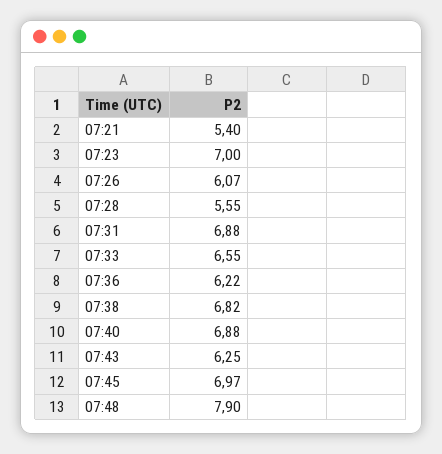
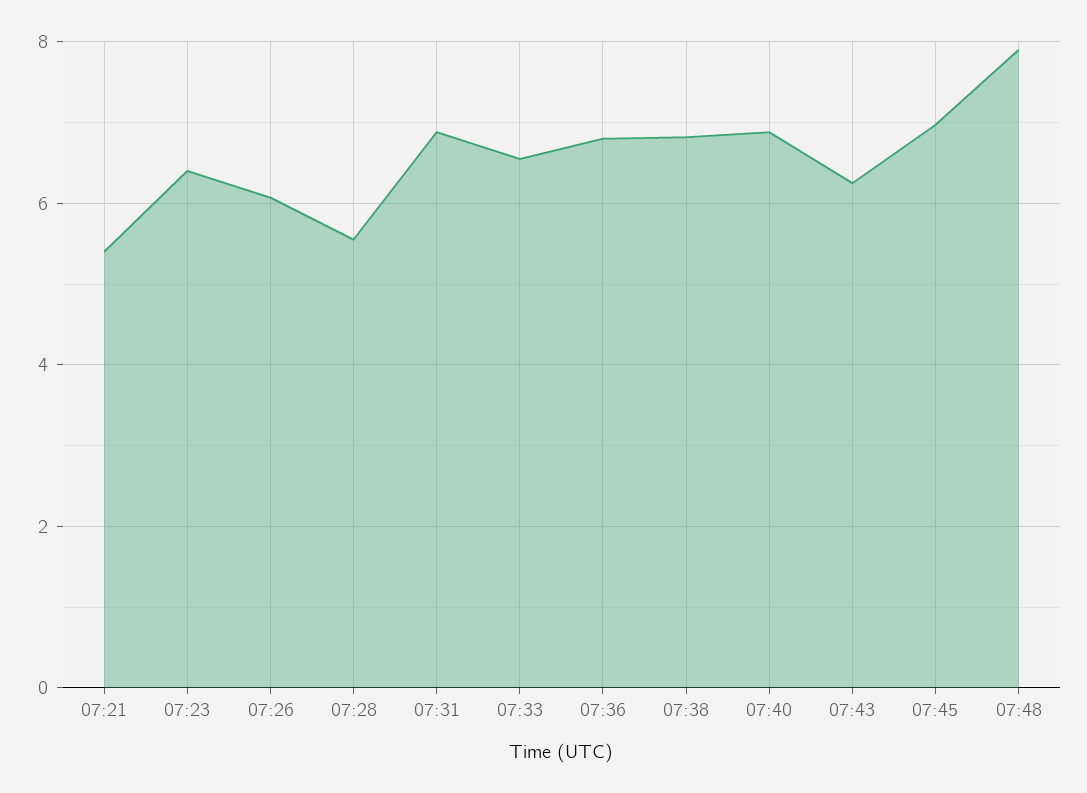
  {
    "07:21": 5.4,
-   "07:23": 7,
+   "07:23": 6.4,
    "07:26": 6.07,
    "07:28": 5.55,
    "07:31": 6.88,
    "07:33": 6.55,
-   "07:36": 6.22,
+   "07:36": 6.8,
    "07:38": 6.82,
    "07:40": 6.88,
    "07:43": 6.25,
    "07:45": 6.97,
    "07:48": 7.9
  }

